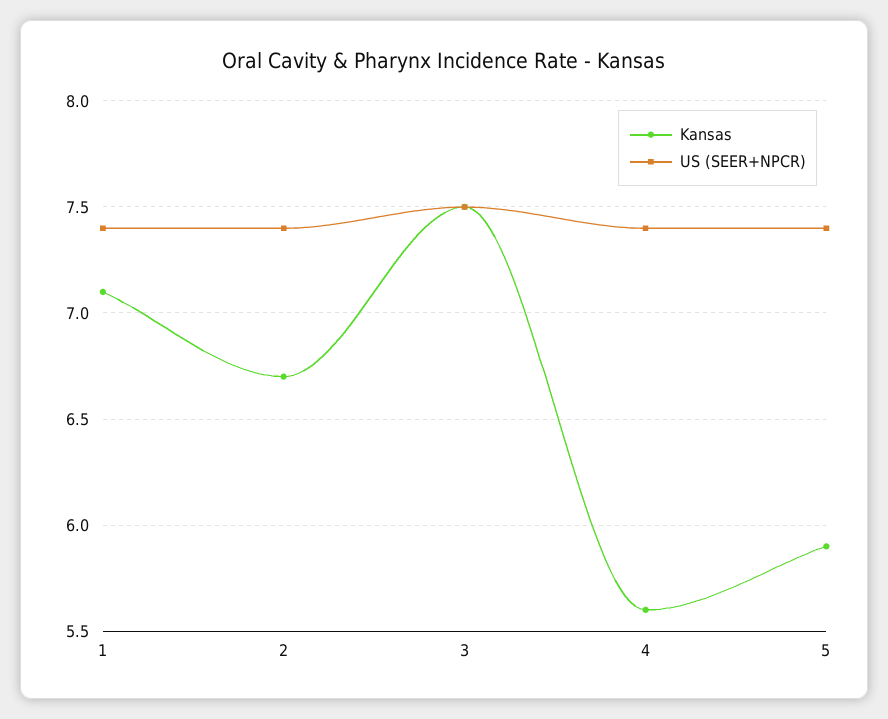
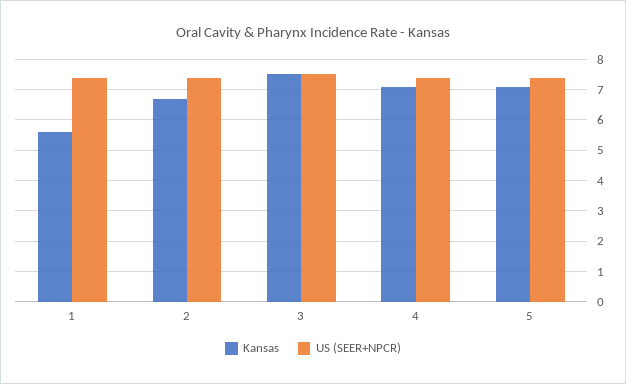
  {
    "Kansas": {
-     "1": 7.1,
+     "1": 5.5,
      "2": 6.7,
      "3": 7.5,
-     "4": 5.6,
+     "4": 7,
-     "5": 5.9
+     "5": 7
    },
    "US (SEER+NPCR)": {
      "1": 7.4,
      "2": 7.4,
      "3": 7.5,
      "4": 7.4,
      "5": 7.4
    }
  }

